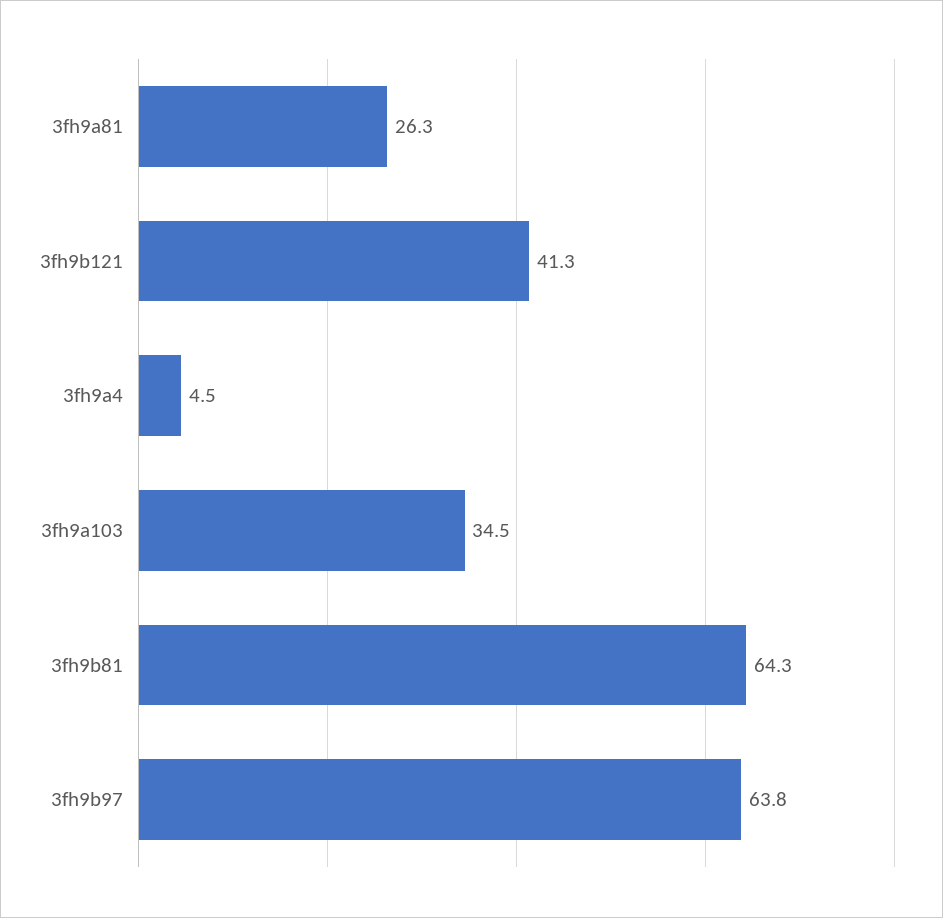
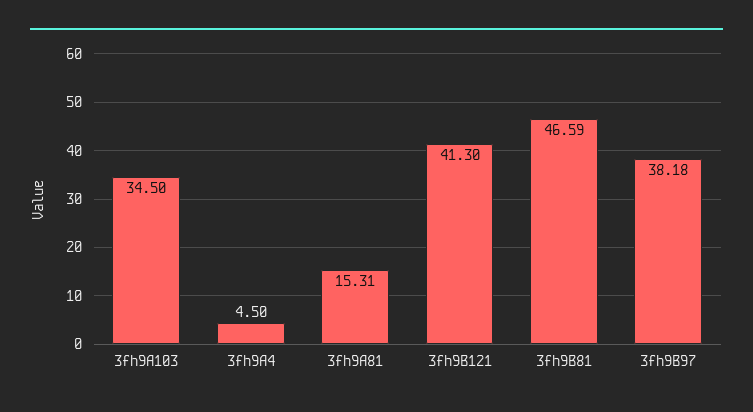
  {
-   "3fh9a81": 26.3,
+   "3fh9a81": 15.31,
    "3fh9b121": 41.3,
    "3fh9a4": 4.5,
    "3fh9a103": 34.5,
-   "3fh9b81": 64.3,
+   "3fh9b81": 46.59,
-   "3fh9b97": 63.8
+   "3fh9b97": 38.18
  }

